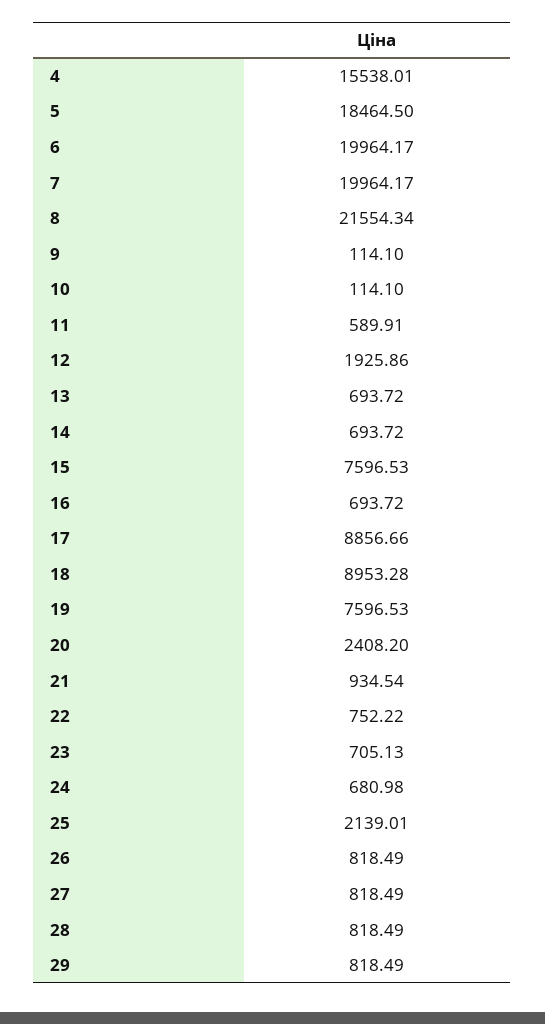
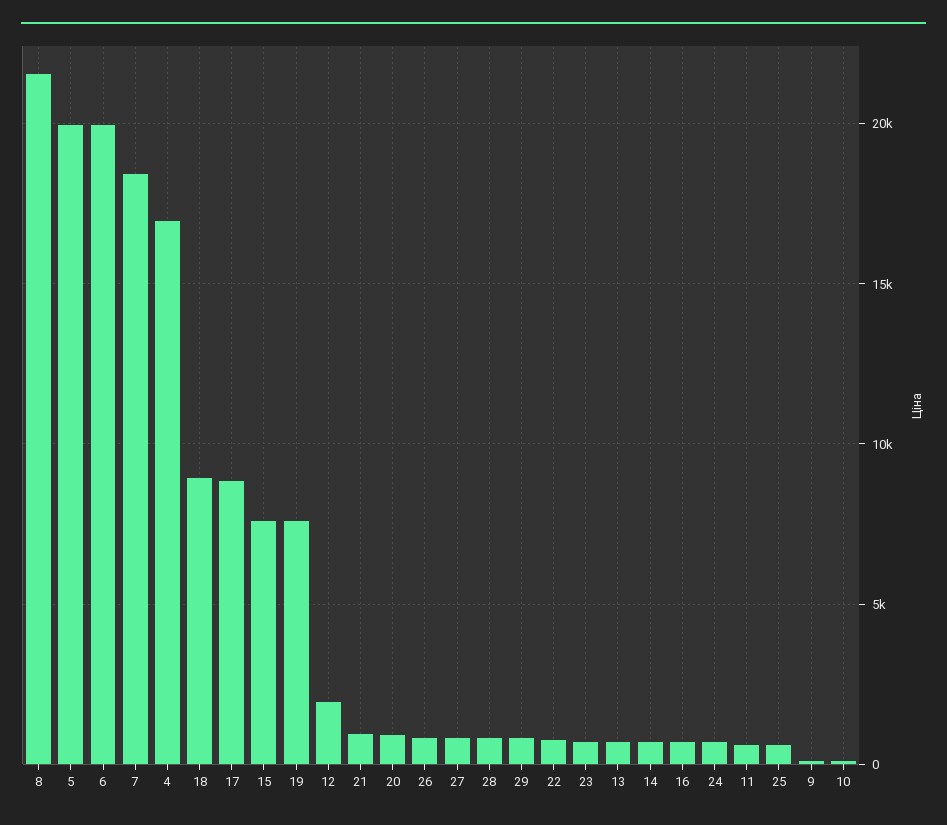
  {
-   "4": 15538.01,
+   "4": 17000,
-   "5": 18464.5,
+   "5": 20000,
    "6": 19964.17,
-   "7": 19964.17,
+   "7": 18500,
    "8": 21554.34,
    "9": 114.1,
    "10": 114.1,
    "11": 589.91,
    "12": 1925.86,
    "13": 693.72,
    "14": 693.72,
    "15": 7596.53,
    "16": 693.72,
    "17": 8856.66,
    "18": 8953.28,
    "19": 7596.53,
-   "20": 2408.2,
+   "20": 1000,
    "21": 934.54,
    "22": 752.22,
    "23": 705.13,
    "24": 680.98,
-   "25": 2139.01,
+   "25": 500,
    "26": 818.49,
    "27": 818.49,
    "28": 818.49,
    "29": 818.49
  }

